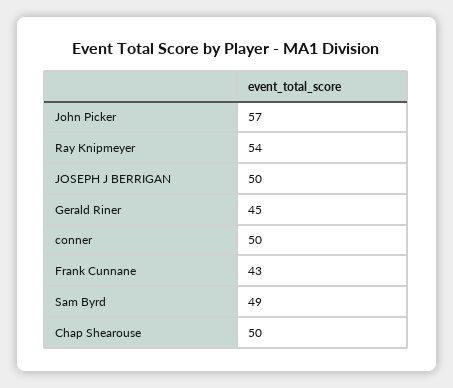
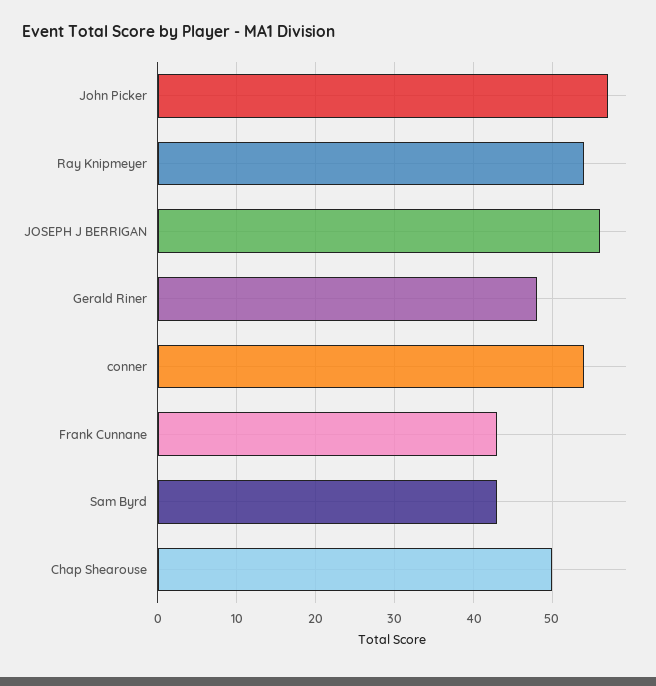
  {
    "John Picker": 57,
    "Ray Knipmeyer": 54,
-   "JOSEPH J BERRIGAN": 50,
+   "JOSEPH J BERRIGAN": 56,
-   "Gerald Riner": 45,
+   "Gerald Riner": 48,
-   "conner": 50,
+   "conner": 54,
    "Frank Cunnane": 43,
-   "Sam Byrd": 49,
+   "Sam Byrd": 43,
    "Chap Shearouse": 50
  }

